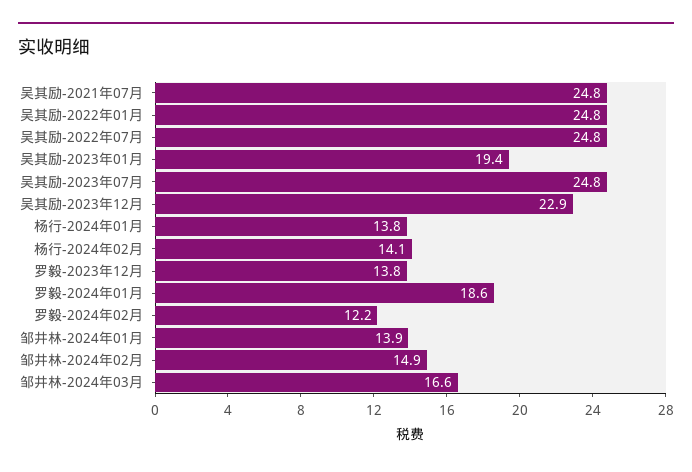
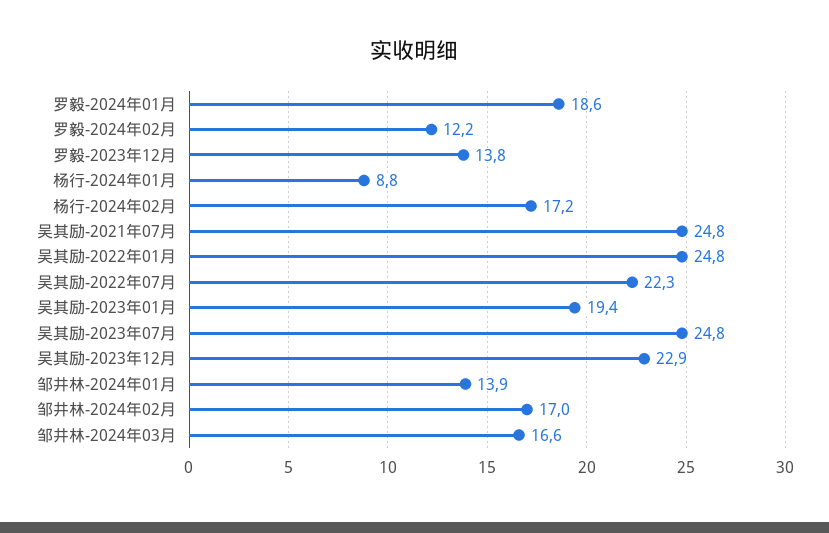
  {
    "吴其励-2021年07月": 24.8,
    "吴其励-2022年01月": 24.8,
-   "吴其励-2022年07月": 24.8,
+   "吴其励-2022年07月": 22.3,
    "吴其励-2023年01月": 19.4,
    "吴其励-2023年07月": 24.8,
    "吴其励-2023年12月": 22.9,
-   "杨行-2024年01月": 13.8,
+   "杨行-2024年01月": 8.8,
-   "杨行-2024年02月": 14.1,
+   "杨行-2024年02月": 17.2,
    "罗毅-2023年12月": 13.8,
    "罗毅-2024年01月": 18.6,
    "罗毅-2024年02月": 12.2,
    "邹井林-2024年01月": 13.9,
-   "邹井林-2024年02月": 14.9,
+   "邹井林-2024年02月": 17,
    "邹井林-2024年03月": 16.6
  }

